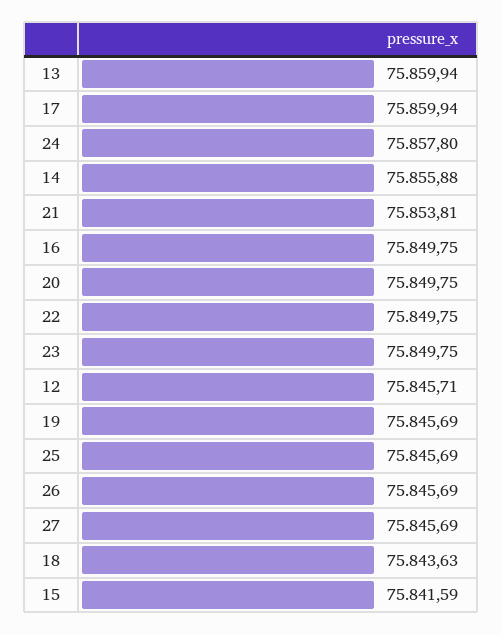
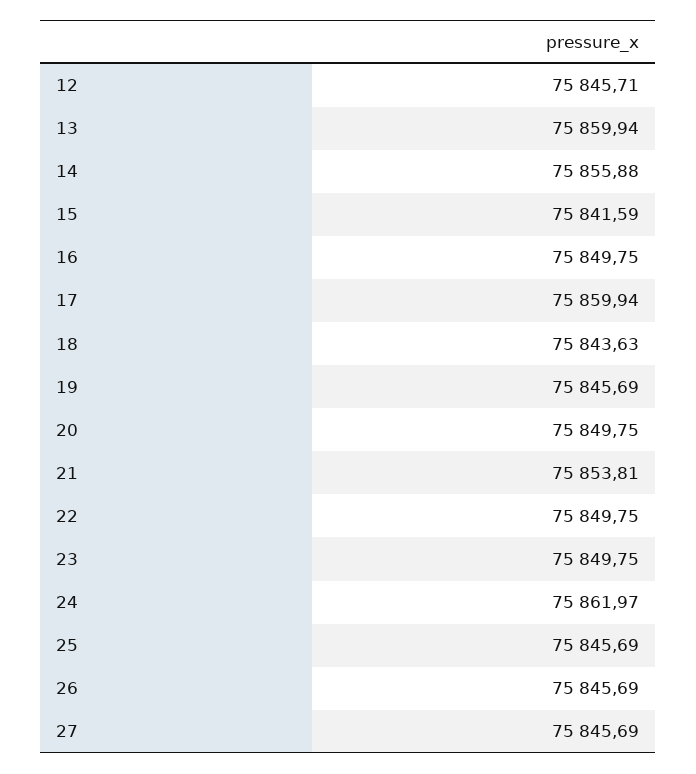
  {
    "13": 75859.94,
    "17": 75859.94,
-   "24": 75857.8,
+   "24": 75861.97,
    "14": 75855.88,
    "21": 75853.81,
    "16": 75849.75,
    "20": 75849.75,
    "22": 75849.75,
    "23": 75849.75,
    "12": 75845.71,
    "19": 75845.69,
    "25": 75845.69,
    "26": 75845.69,
    "27": 75845.69,
    "18": 75843.63,
    "15": 75841.59
  }

